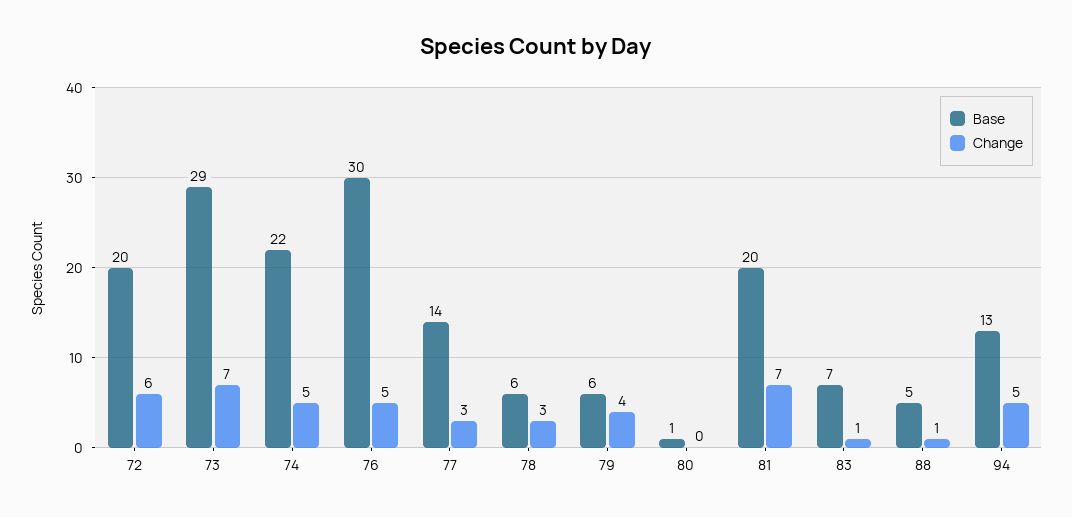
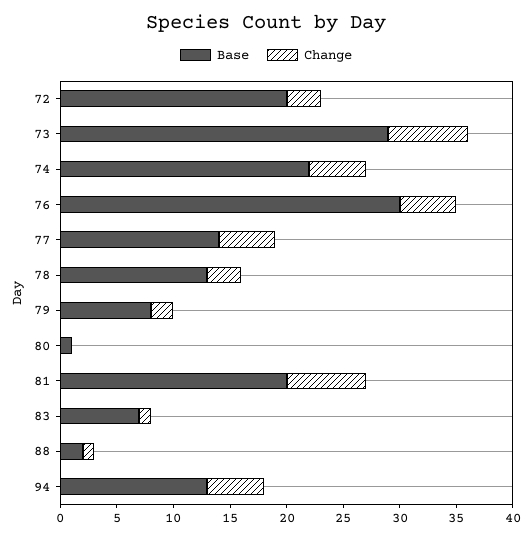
  {
    "Base": {
      "72": 20,
      "73": 29,
      "74": 22,
      "76": 30,
      "77": 14,
-     "78": 6,
+     "78": 13,
-     "79": 6,
+     "79": 8,
      "80": 1,
      "81": 20,
      "83": 7,
-     "88": 5,
+     "88": 2,
      "94": 13
    },
    "Change": {
-     "72": 6,
+     "72": 3,
      "73": 7,
      "74": 5,
      "76": 5,
-     "77": 3,
+     "77": 5,
      "78": 3,
-     "79": 4,
+     "79": 2,
      "80": 0,
      "81": 7,
      "83": 1,
      "88": 1,
      "94": 5
    }
  }

